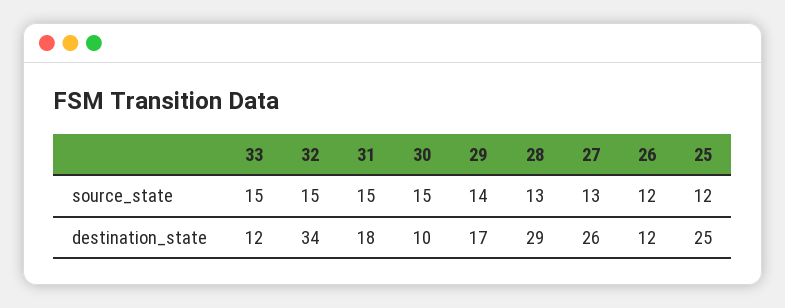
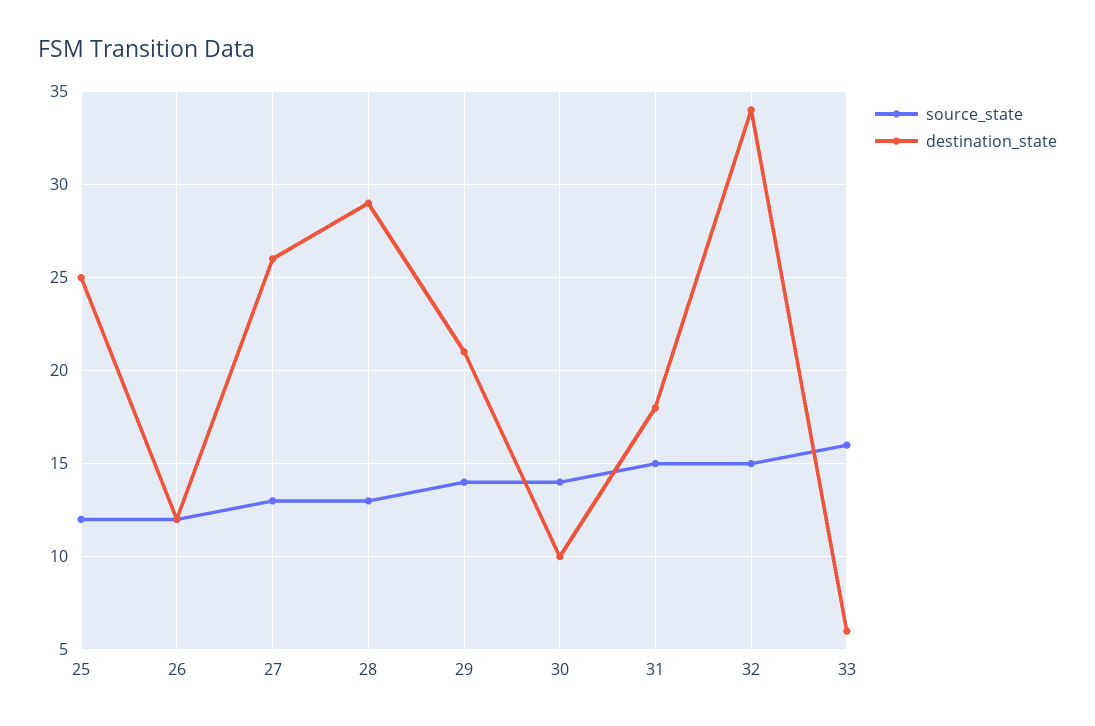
  {
    "source_state": {
-     "33": 15,
+     "33": 16,
      "32": 15,
      "31": 15,
-     "30": 15,
+     "30": 14,
      "29": 14,
      "28": 13,
      "27": 13,
      "26": 12,
      "25": 12
    },
    "destination_state": {
-     "33": 12,
+     "33": 6,
      "32": 34,
      "31": 18,
      "30": 10,
-     "29": 17,
+     "29": 21,
      "28": 29,
      "27": 26,
      "26": 12,
      "25": 25
    }
  }

